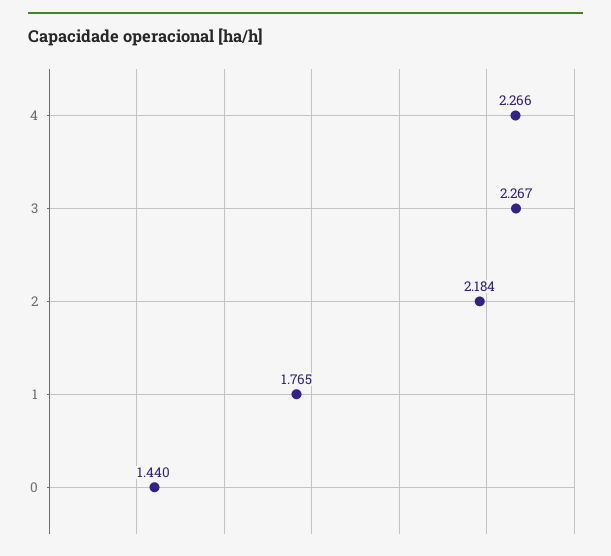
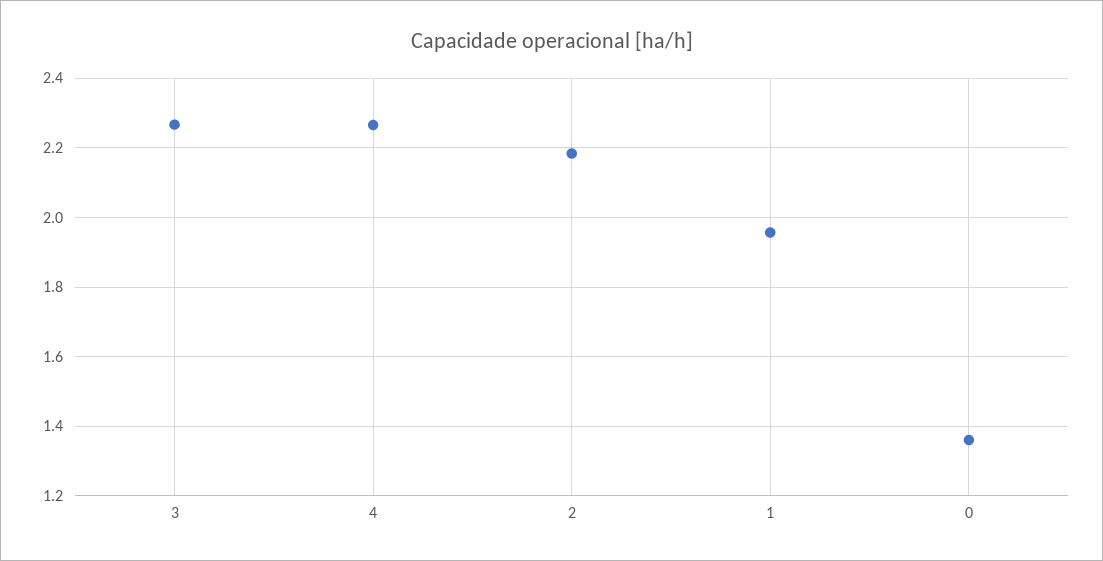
  {
    "4": 2.266,
    "3": 2.267,
    "2": 2.184,
-   "1": 1.765,
+   "1": 1.96,
-   "0": 1.44
+   "0": 1.36
  }

